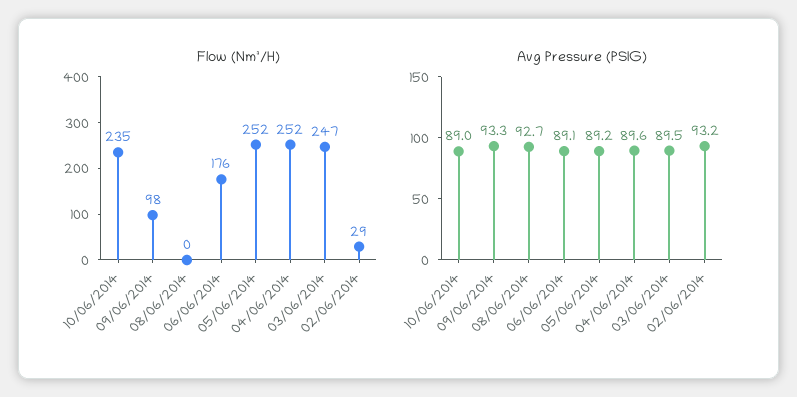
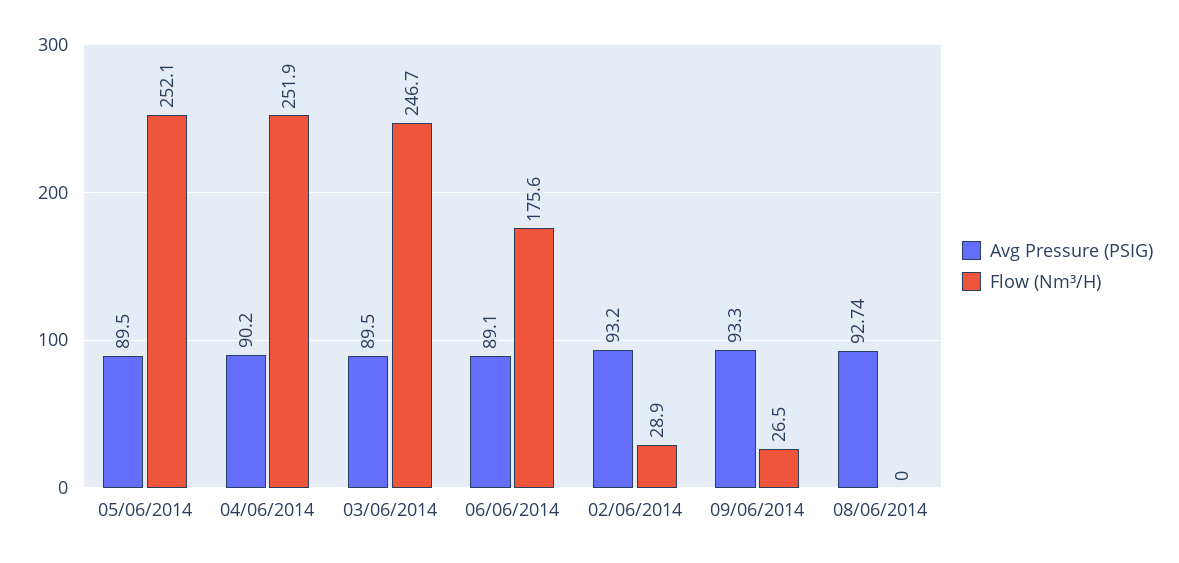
  {
    "Flow (Nm³/H)": {
-     "10/06/2014": 235,
-     "09/06/2014": 98,
+     "09/06/2014": 26.5,
      "08/06/2014": 0,
      "06/06/2014": 175.6,
      "05/06/2014": 252.1,
      "04/06/2014": 251.9,
      "03/06/2014": 246.7,
      "02/06/2014": 28.9
    },
    "Avg Pressure (PSIG)": {
-     "10/06/2014": 89,
      "09/06/2014": 93.3,
      "08/06/2014": 92.74,
      "06/06/2014": 89.1,
-     "05/06/2014": 89.2,
+     "05/06/2014": 89.5,
-     "04/06/2014": 89.6,
+     "04/06/2014": 90.2,
      "03/06/2014": 89.5,
      "02/06/2014": 93.2
    }
  }

